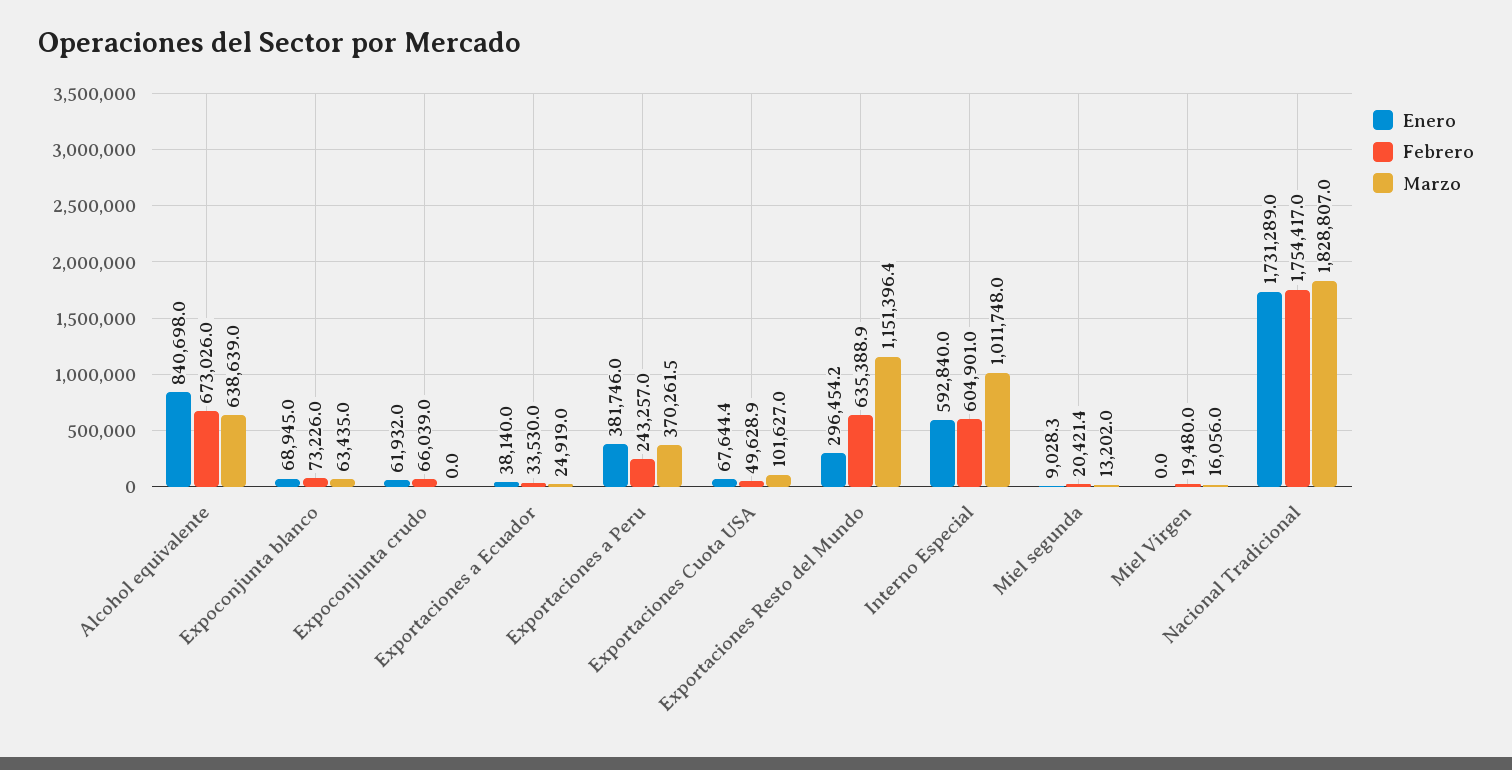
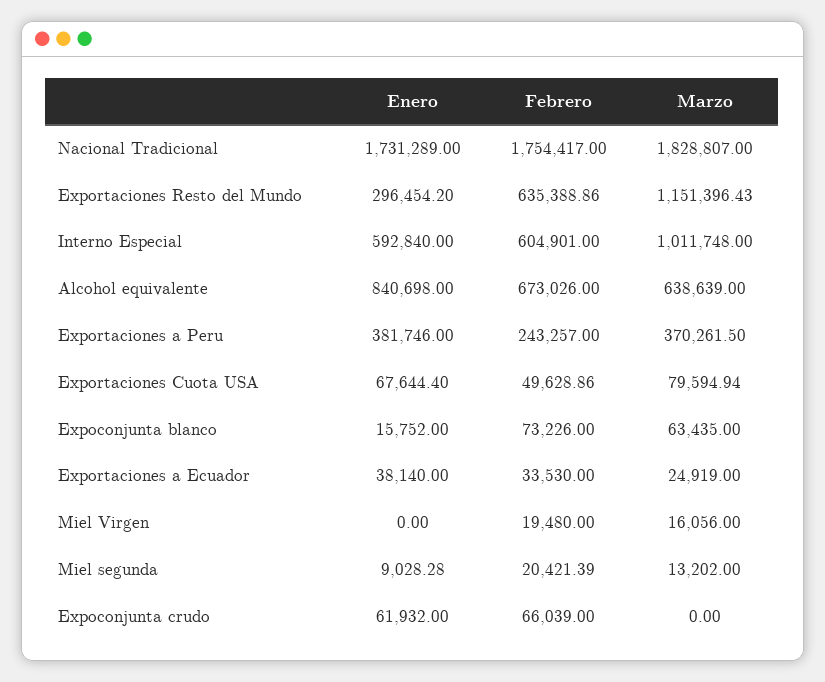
  {
    "Enero": {
      "Alcohol equivalente": 840698,
-     "Expoconjunta blanco": 68945,
+     "Expoconjunta blanco": 15752,
      "Expoconjunta crudo": 61932,
      "Exportaciones a Ecuador": 38140,
      "Exportaciones a Peru": 381746,
      "Exportaciones Cuota USA": 67644.4,
      "Exportaciones Resto del Mundo": 296454.2,
      "Interno Especial": 592840,
      "Miel segunda": 9028.28,
      "Miel Virgen": 0,
      "Nacional Tradicional": 1731289
    },
    "Febrero": {
      "Alcohol equivalente": 673026,
      "Expoconjunta blanco": 73226,
      "Expoconjunta crudo": 66039,
      "Exportaciones a Ecuador": 33530,
      "Exportaciones a Peru": 243257,
      "Exportaciones Cuota USA": 49628.86,
      "Exportaciones Resto del Mundo": 635388.86,
      "Interno Especial": 604901,
      "Miel segunda": 20421.39,
      "Miel Virgen": 19480,
      "Nacional Tradicional": 1754417
    },
    "Marzo": {
      "Alcohol equivalente": 638639,
      "Expoconjunta blanco": 63435,
      "Expoconjunta crudo": 0,
      "Exportaciones a Ecuador": 24919,
      "Exportaciones a Peru": 370261.5,
-     "Exportaciones Cuota USA": 101627,
+     "Exportaciones Cuota USA": 79594.94,
      "Exportaciones Resto del Mundo": 1151396.43,
      "Interno Especial": 1011748,
      "Miel segunda": 13202,
      "Miel Virgen": 16056,
      "Nacional Tradicional": 1828807
    }
  }

